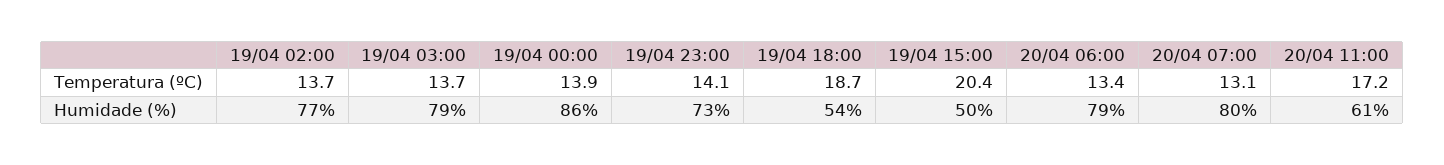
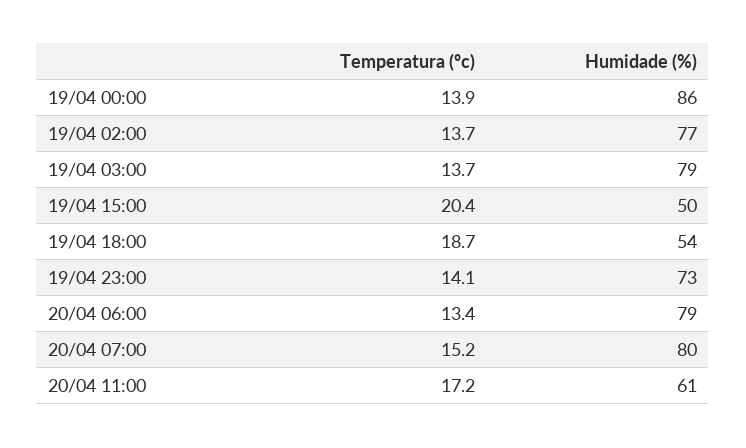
  {
    "19/04 02:00": {
      "Temperatura (ºC)": 13.7,
      "Humidade (%)": 77
    },
    "19/04 03:00": {
      "Temperatura (ºC)": 13.7,
      "Humidade (%)": 79
    },
    "19/04 00:00": {
      "Temperatura (ºC)": 13.9,
      "Humidade (%)": 86
    },
    "19/04 23:00": {
      "Temperatura (ºC)": 14.1,
      "Humidade (%)": 73
    },
    "19/04 18:00": {
      "Temperatura (ºC)": 18.7,
      "Humidade (%)": 54
    },
    "19/04 15:00": {
      "Temperatura (ºC)": 20.4,
      "Humidade (%)": 50
    },
    "20/04 06:00": {
      "Temperatura (ºC)": 13.4,
      "Humidade (%)": 79
    },
    "20/04 07:00": {
-     "Temperatura (ºC)": 13.1,
+     "Temperatura (ºC)": 15.2,
      "Humidade (%)": 80
    },
    "20/04 11:00": {
      "Temperatura (ºC)": 17.2,
      "Humidade (%)": 61
    }
  }

